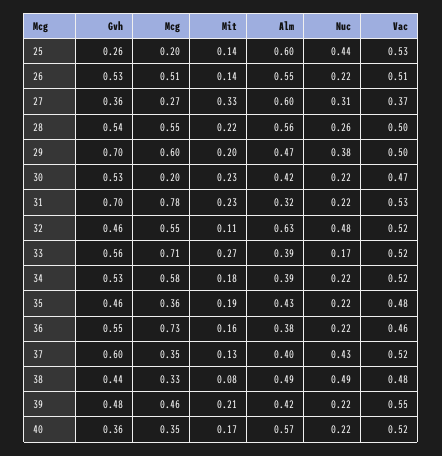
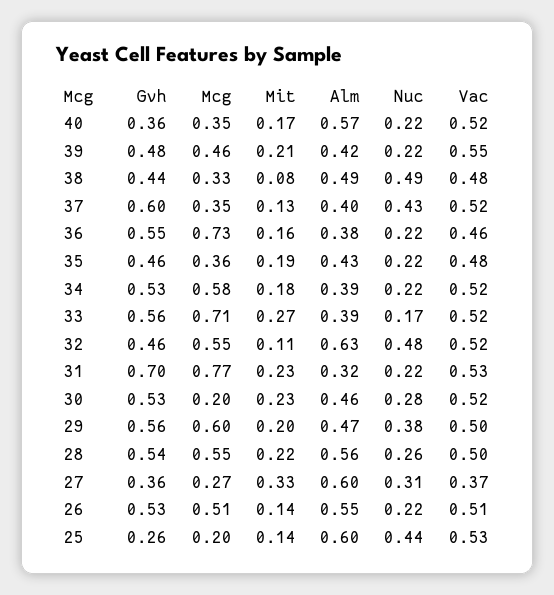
  {
    "Gvh": {
      "25": 0.26,
      "26": 0.53,
      "27": 0.36,
      "28": 0.54,
-     "29": 0.7,
+     "29": 0.56,
      "30": 0.53,
      "31": 0.7,
      "32": 0.46,
      "33": 0.56,
      "34": 0.53,
      "35": 0.46,
      "36": 0.55,
      "37": 0.6,
      "38": 0.44,
      "39": 0.48,
      "40": 0.36
    },
    "Mcg": {
      "25": 0.2,
      "26": 0.51,
      "27": 0.27,
      "28": 0.55,
      "29": 0.6,
      "30": 0.2,
-     "31": 0.78,
+     "31": 0.77,
      "32": 0.55,
      "33": 0.71,
      "34": 0.58,
      "35": 0.36,
      "36": 0.73,
      "37": 0.35,
      "38": 0.33,
      "39": 0.46,
      "40": 0.35
    },
    "Mit": {
      "25": 0.14,
      "26": 0.14,
      "27": 0.33,
      "28": 0.22,
      "29": 0.2,
      "30": 0.23,
      "31": 0.23,
      "32": 0.11,
      "33": 0.27,
      "34": 0.18,
      "35": 0.19,
      "36": 0.16,
      "37": 0.13,
      "38": 0.08,
      "39": 0.21,
      "40": 0.17
    },
    "Alm": {
      "25": 0.6,
      "26": 0.55,
      "27": 0.6,
      "28": 0.56,
      "29": 0.47,
-     "30": 0.42,
+     "30": 0.46,
      "31": 0.32,
      "32": 0.63,
      "33": 0.39,
      "34": 0.39,
      "35": 0.43,
      "36": 0.38,
      "37": 0.4,
      "38": 0.49,
      "39": 0.42,
      "40": 0.57
    },
    "Nuc": {
      "25": 0.44,
      "26": 0.22,
      "27": 0.31,
      "28": 0.26,
      "29": 0.38,
-     "30": 0.22,
+     "30": 0.28,
      "31": 0.22,
      "32": 0.48,
      "33": 0.17,
      "34": 0.22,
      "35": 0.22,
      "36": 0.22,
      "37": 0.43,
      "38": 0.49,
      "39": 0.22,
      "40": 0.22
    },
    "Vac": {
      "25": 0.53,
      "26": 0.51,
      "27": 0.37,
      "28": 0.5,
      "29": 0.5,
-     "30": 0.47,
+     "30": 0.52,
      "31": 0.53,
      "32": 0.52,
      "33": 0.52,
      "34": 0.52,
      "35": 0.48,
      "36": 0.46,
      "37": 0.52,
      "38": 0.48,
      "39": 0.55,
      "40": 0.52
    }
  }

